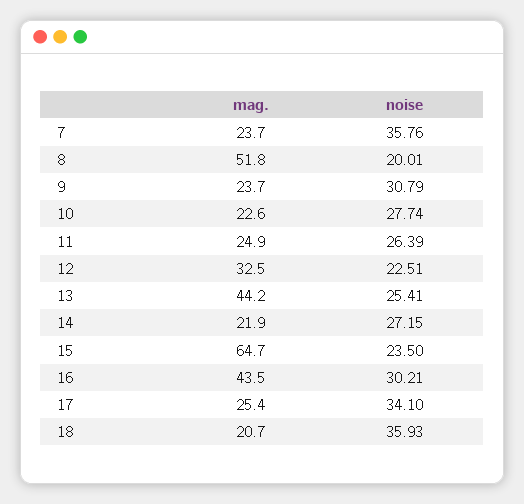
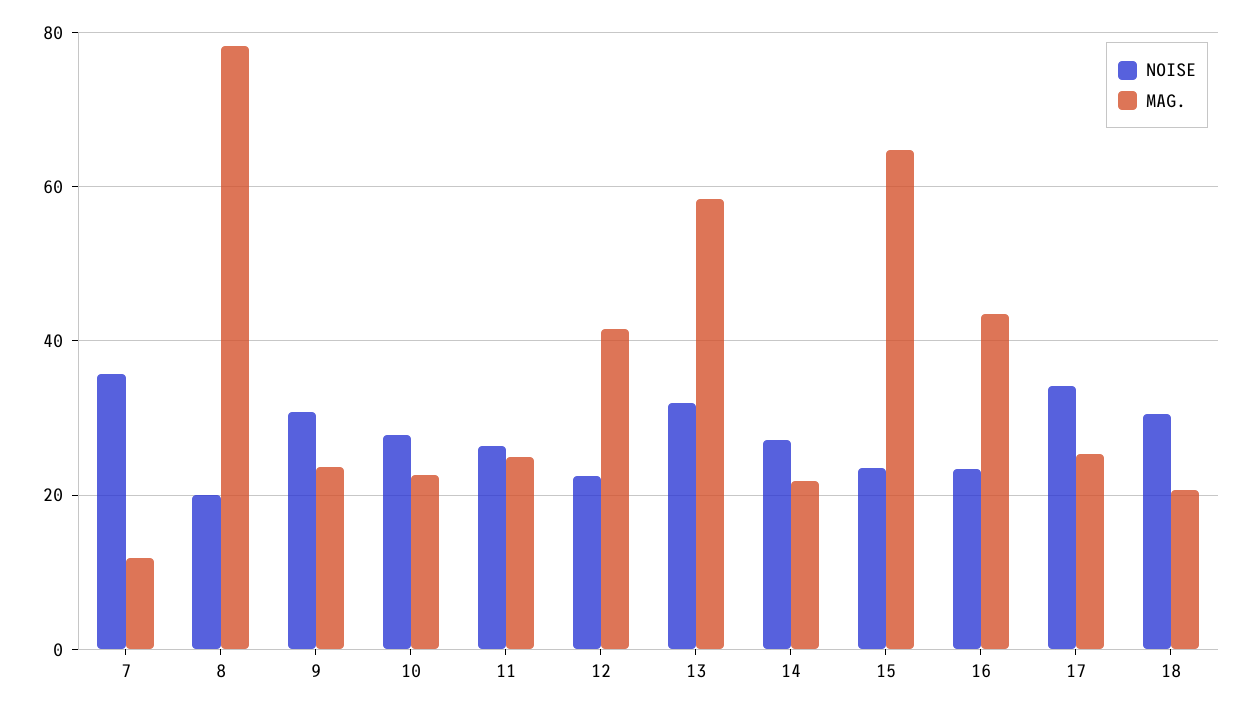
  {
    "mag.": {
-     "7": 23.7,
+     "7": 12,
-     "8": 51.8,
+     "8": 78,
      "9": 23.7,
      "10": 22.6,
      "11": 24.9,
-     "12": 32.5,
+     "12": 42,
-     "13": 44.2,
+     "13": 58,
      "14": 21.9,
      "15": 64.7,
      "16": 43.5,
      "17": 25.4,
      "18": 20.7
    },
    "noise": {
      "7": 35.76,
      "8": 20.01,
      "9": 30.79,
      "10": 27.74,
      "11": 26.39,
      "12": 22.51,
-     "13": 25.41,
+     "13": 32,
      "14": 27.15,
      "15": 23.5,
-     "16": 30.21,
+     "16": 24,
      "17": 34.1,
-     "18": 35.93
+     "18": 30
    }
  }

